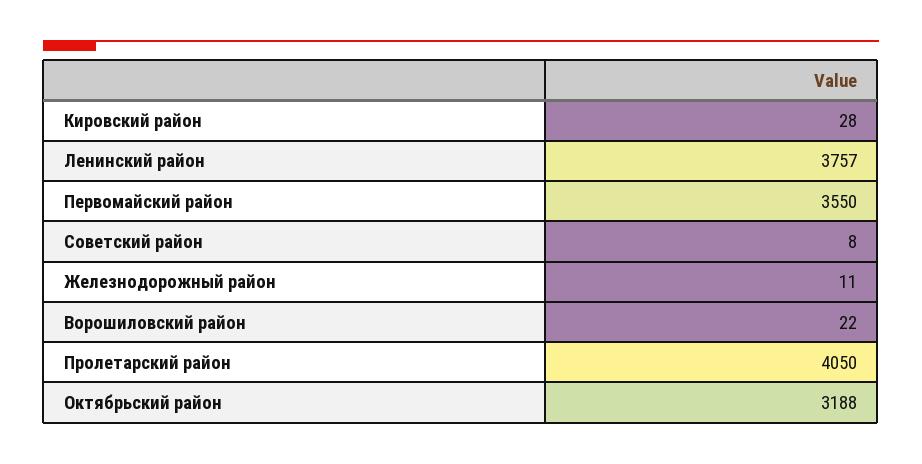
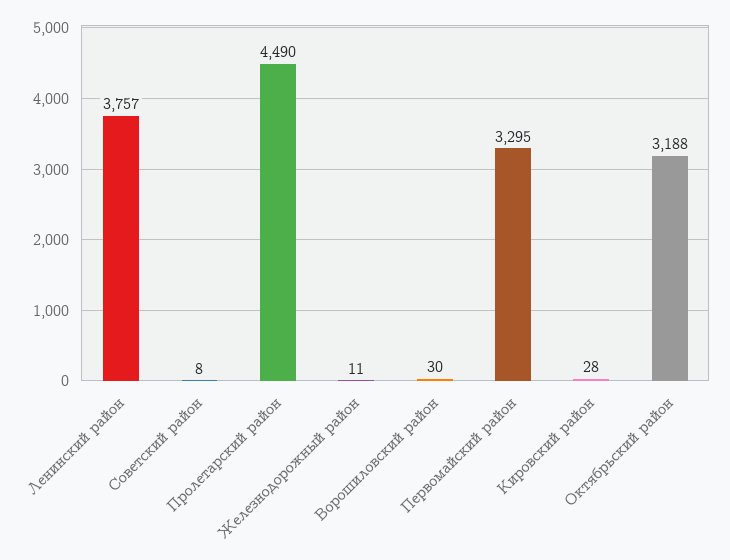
  {
    "Кировский район": 28,
    "Ленинский район": 3757,
-   "Первомайский район": 3550,
+   "Первомайский район": 3295,
    "Советский район": 8,
    "Железнодорожный район": 11,
-   "Ворошиловский район": 22,
+   "Ворошиловский район": 30,
-   "Пролетарский район": 4050,
+   "Пролетарский район": 4490,
    "Октябрьский район": 3188
  }

